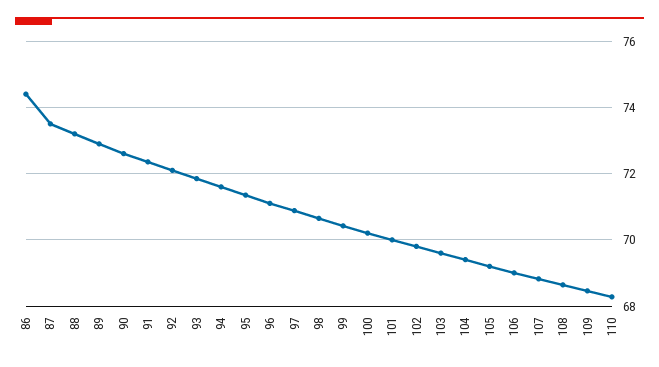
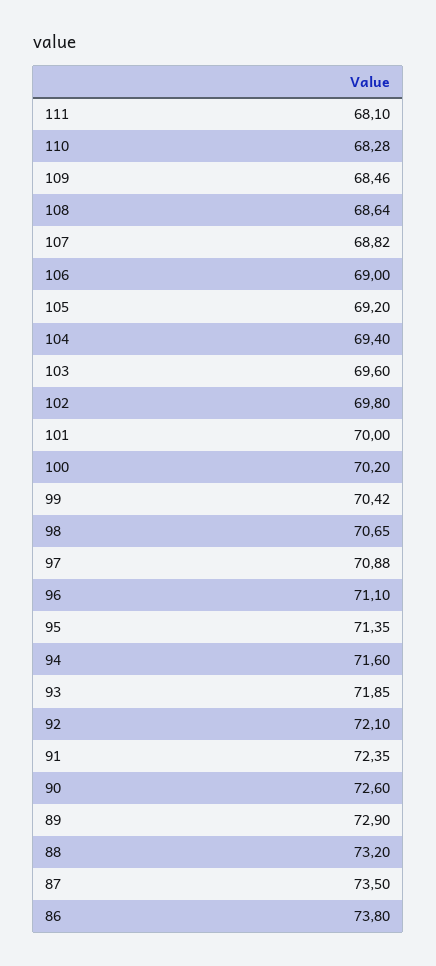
  {
-   "86": 74.4,
+   "86": 73.8,
    "87": 73.5,
    "88": 73.2,
    "89": 72.9,
    "90": 72.6,
    "91": 72.35,
    "92": 72.1,
    "93": 71.85,
    "94": 71.6,
    "95": 71.35,
    "96": 71.1,
    "97": 70.88,
    "98": 70.65,
    "99": 70.42,
    "100": 70.2,
    "101": 70,
    "102": 69.8,
    "103": 69.6,
    "104": 69.4,
    "105": 69.2,
    "106": 69,
    "107": 68.82,
    "108": 68.64,
    "109": 68.46,
-   "110": 68.28
+   "110": 68.28,
+   "111": 68.1
  }

